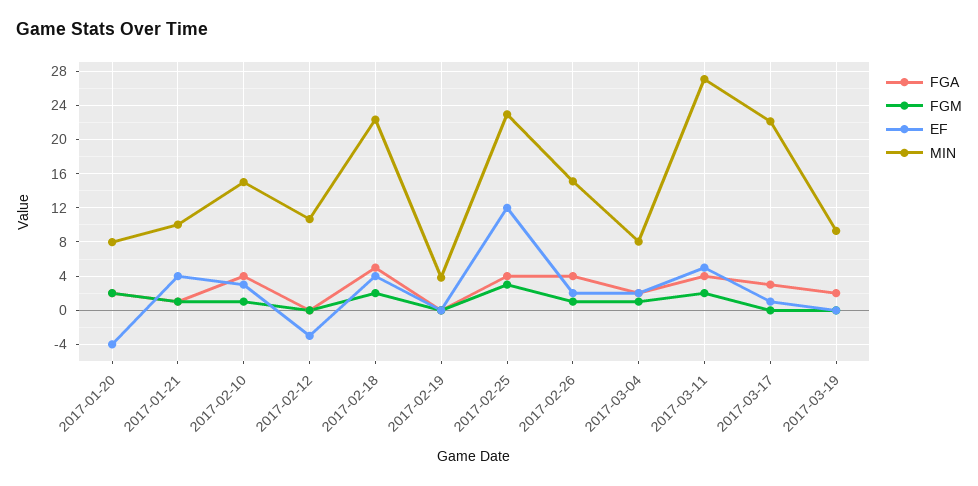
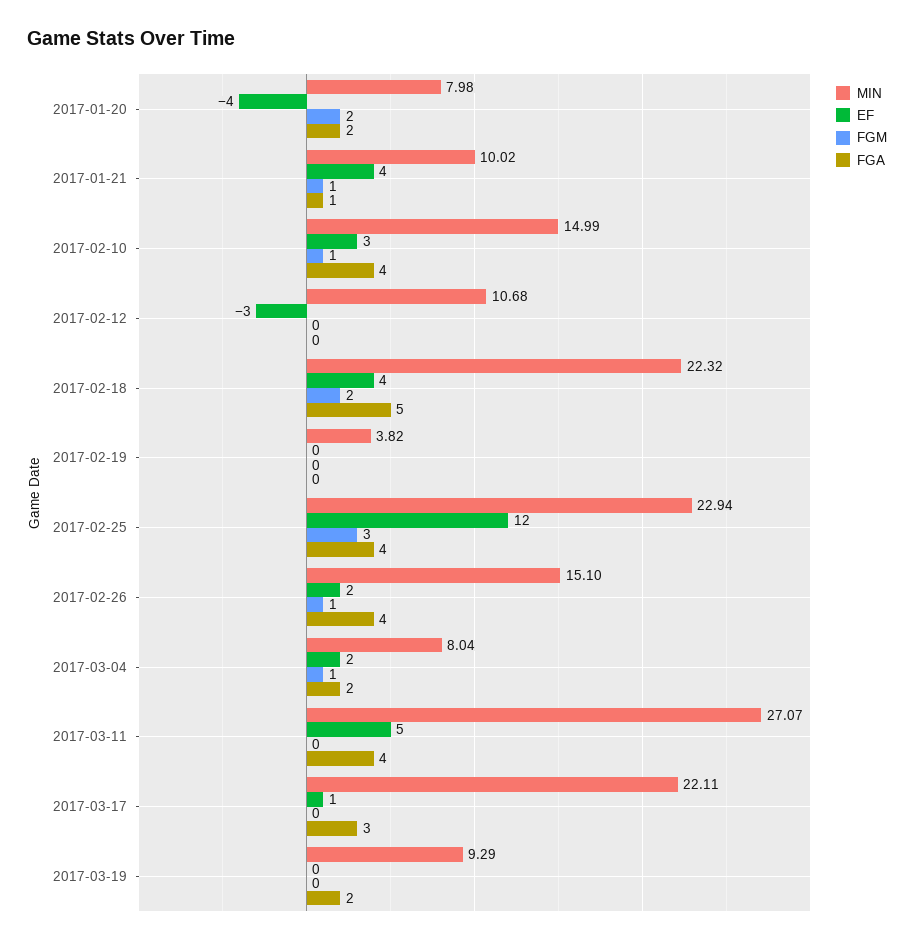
  {
    "FGA": {
      "2017-01-20": 2,
      "2017-01-21": 1,
      "2017-02-10": 4,
      "2017-02-12": 0,
      "2017-02-18": 5,
      "2017-02-19": 0,
      "2017-02-25": 4,
      "2017-02-26": 4,
      "2017-03-04": 2,
      "2017-03-11": 4,
      "2017-03-17": 3,
      "2017-03-19": 2
    },
    "FGM": {
      "2017-01-20": 2,
      "2017-01-21": 1,
      "2017-02-10": 1,
      "2017-02-12": 0,
      "2017-02-18": 2,
      "2017-02-19": 0,
      "2017-02-25": 3,
      "2017-02-26": 1,
      "2017-03-04": 1,
-     "2017-03-11": 2,
+     "2017-03-11": 0,
      "2017-03-17": 0,
      "2017-03-19": 0
    },
    "EF": {
      "2017-01-20": -4,
      "2017-01-21": 4,
      "2017-02-10": 3,
      "2017-02-12": -3,
      "2017-02-18": 4,
      "2017-02-19": 0,
      "2017-02-25": 12,
      "2017-02-26": 2,
      "2017-03-04": 2,
      "2017-03-11": 5,
      "2017-03-17": 1,
      "2017-03-19": 0
    },
    "MIN": {
      "2017-01-20": 7.98,
      "2017-01-21": 10.02,
      "2017-02-10": 14.99,
      "2017-02-12": 10.68,
      "2017-02-18": 22.32,
      "2017-02-19": 3.82,
      "2017-02-25": 22.94,
      "2017-02-26": 15.1,
      "2017-03-04": 8.04,
      "2017-03-11": 27.07,
      "2017-03-17": 22.11,
      "2017-03-19": 9.29
    }
  }

